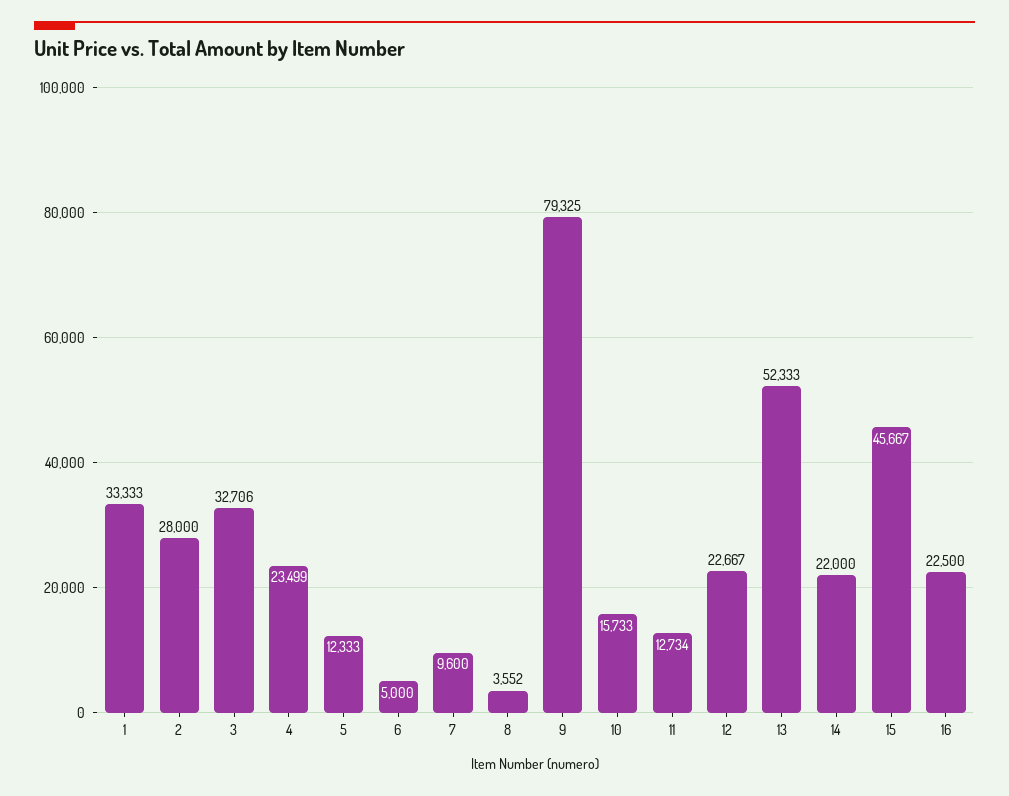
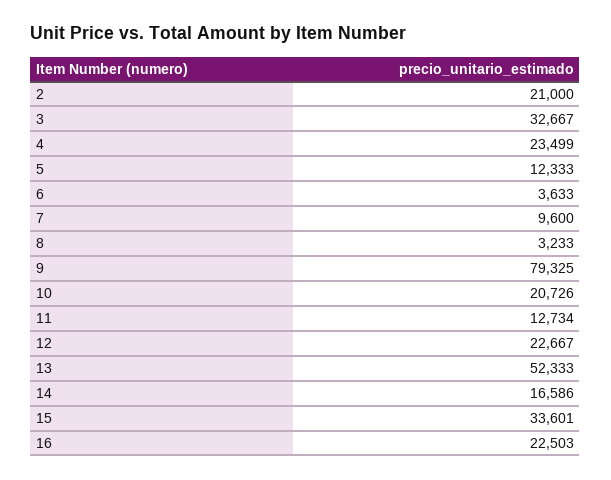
  {
-   "1": 33333,
-   "2": 28000,
+   "2": 21000,
-   "3": 32706,
+   "3": 32667,
    "4": 23499,
    "5": 12333,
-   "6": 5000,
+   "6": 3633,
    "7": 9600,
-   "8": 3552,
+   "8": 3233,
    "9": 79325,
-   "10": 15733,
+   "10": 20726,
    "11": 12734,
    "12": 22667,
    "13": 52333,
-   "14": 22000,
+   "14": 16586,
-   "15": 45667,
+   "15": 33601,
-   "16": 22500
+   "16": 22503
  }

